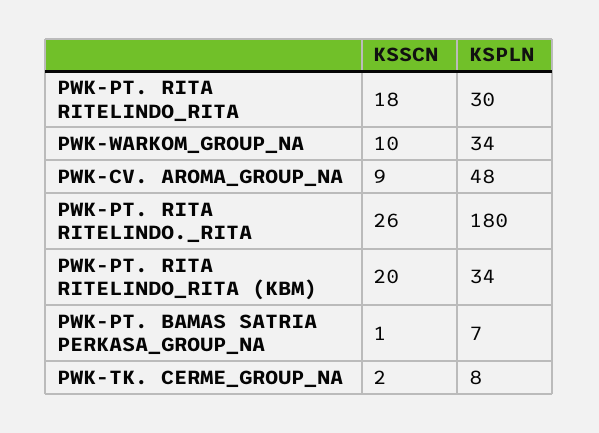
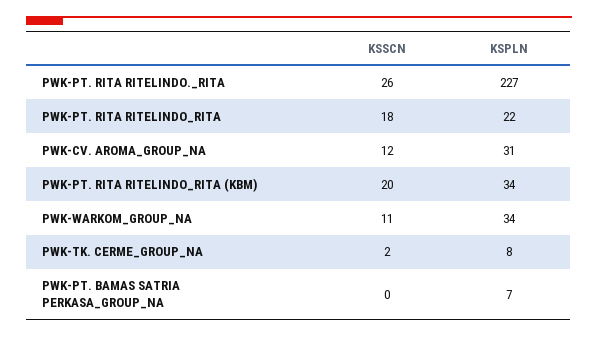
  {
    "KSSCN": {
      "PWK-PT. RITA RITELINDO_RITA": 18,
-     "PWK-WARKOM_GROUP_NA": 10,
+     "PWK-WARKOM_GROUP_NA": 11,
-     "PWK-CV. AROMA_GROUP_NA": 9,
+     "PWK-CV. AROMA_GROUP_NA": 12,
      "PWK-PT. RITA RITELINDO._RITA": 26,
      "PWK-PT. RITA RITELINDO_RITA (KBM)": 20,
-     "PWK-PT. BAMAS SATRIA PERKASA_GROUP_NA": 1,
+     "PWK-PT. BAMAS SATRIA PERKASA_GROUP_NA": 0,
      "PWK-TK. CERME_GROUP_NA": 2
    },
    "KSPLN": {
-     "PWK-PT. RITA RITELINDO_RITA": 30,
+     "PWK-PT. RITA RITELINDO_RITA": 22,
      "PWK-WARKOM_GROUP_NA": 34,
-     "PWK-CV. AROMA_GROUP_NA": 48,
+     "PWK-CV. AROMA_GROUP_NA": 31,
-     "PWK-PT. RITA RITELINDO._RITA": 180,
+     "PWK-PT. RITA RITELINDO._RITA": 227,
      "PWK-PT. RITA RITELINDO_RITA (KBM)": 34,
      "PWK-PT. BAMAS SATRIA PERKASA_GROUP_NA": 7,
      "PWK-TK. CERME_GROUP_NA": 8
    }
  }

